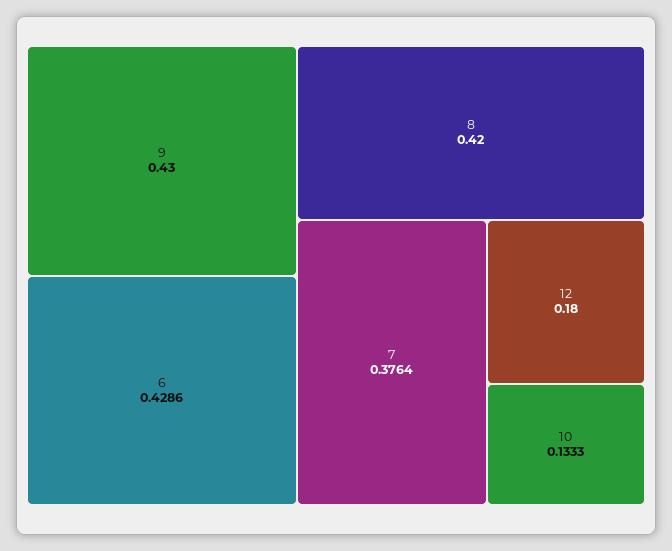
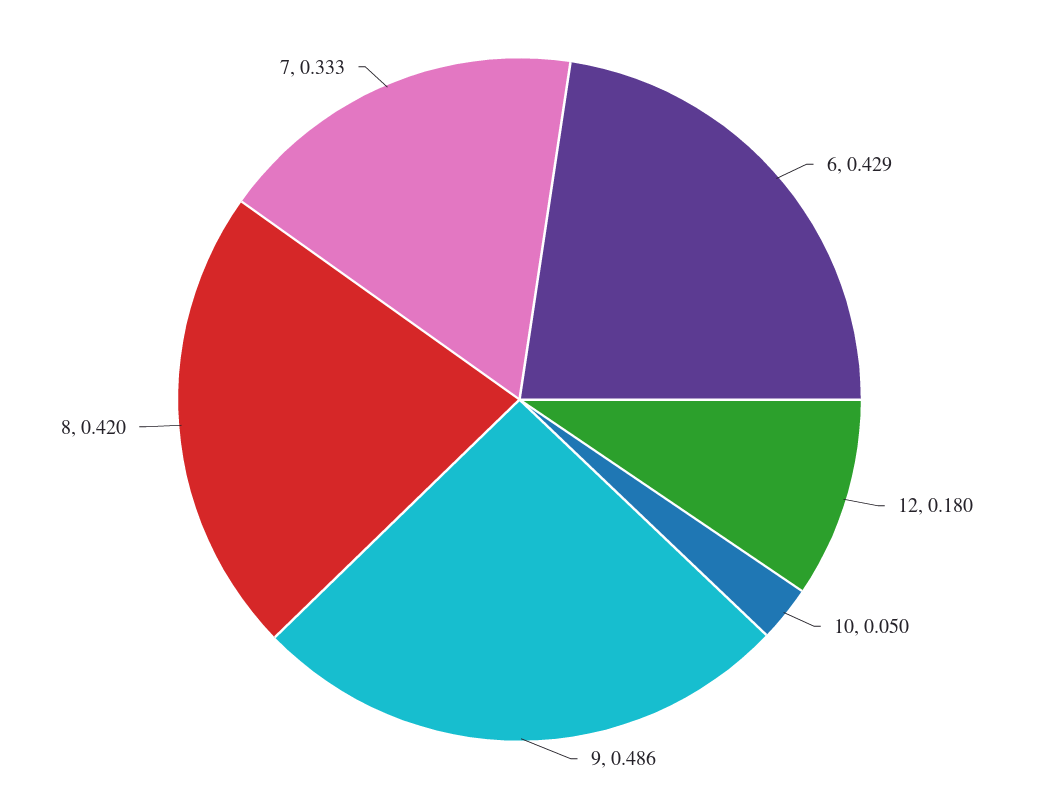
  {
-   "9": 0.43,
+   "9": 0.486,
    "6": 0.4286,
    "8": 0.42,
-   "7": 0.3764,
+   "7": 0.333,
    "12": 0.18,
-   "10": 0.1333
+   "10": 0.05
  }

